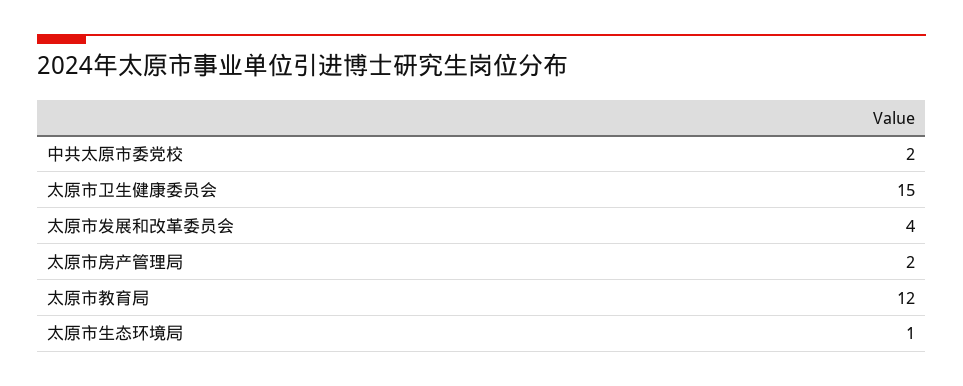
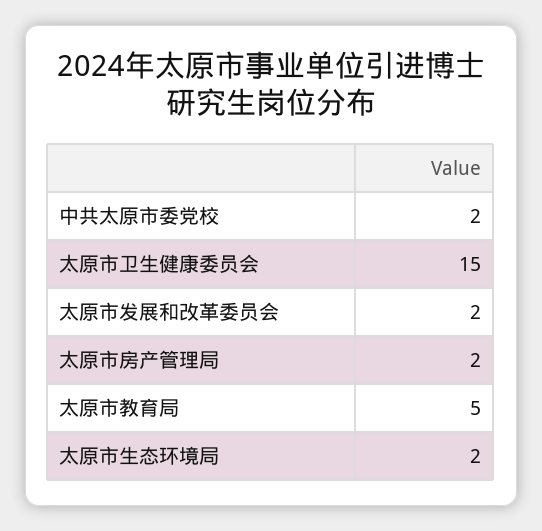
  {
    "中共太原市委党校": 2,
    "太原市卫生健康委员会": 15,
-   "太原市发展和改革委员会": 4,
+   "太原市发展和改革委员会": 2,
    "太原市房产管理局": 2,
-   "太原市教育局": 12,
+   "太原市教育局": 5,
-   "太原市生态环境局": 1
+   "太原市生态环境局": 2
  }

